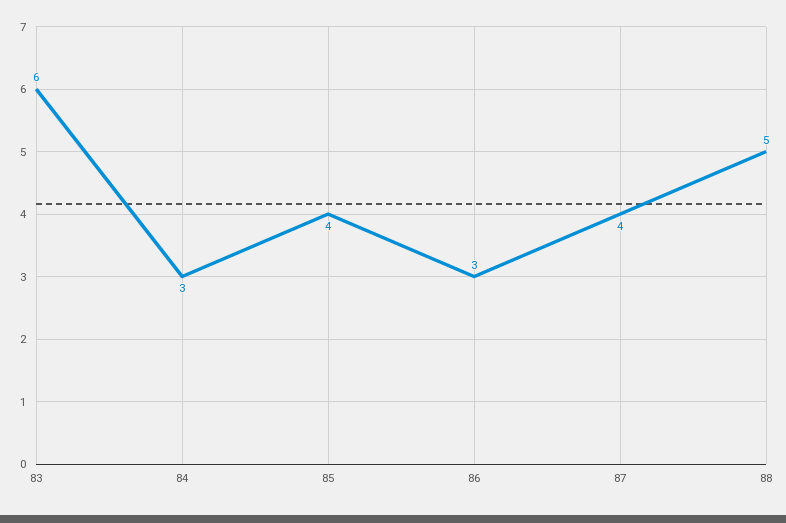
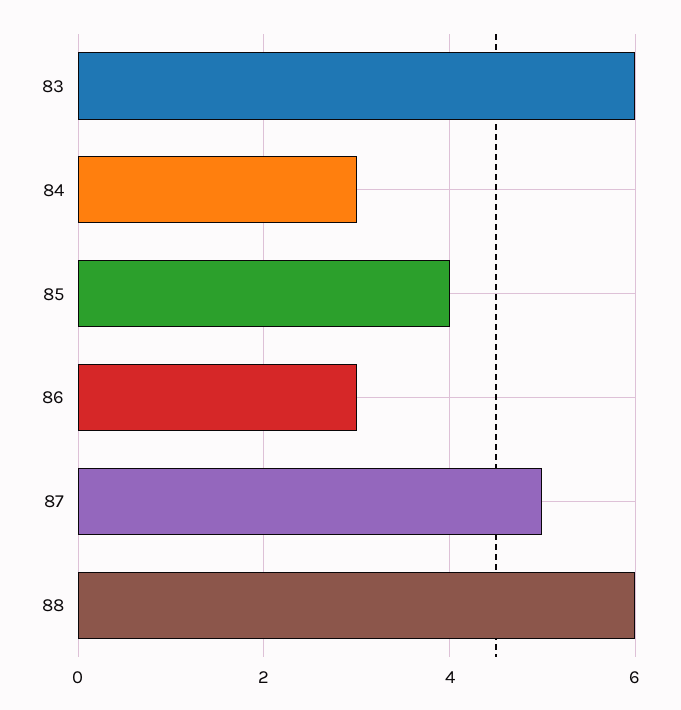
  {
    "83": 6,
    "84": 3,
    "85": 4,
    "86": 3,
-   "87": 4,
+   "87": 5,
-   "88": 5
+   "88": 6
  }

